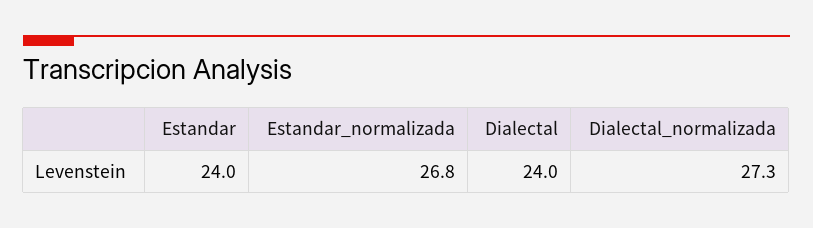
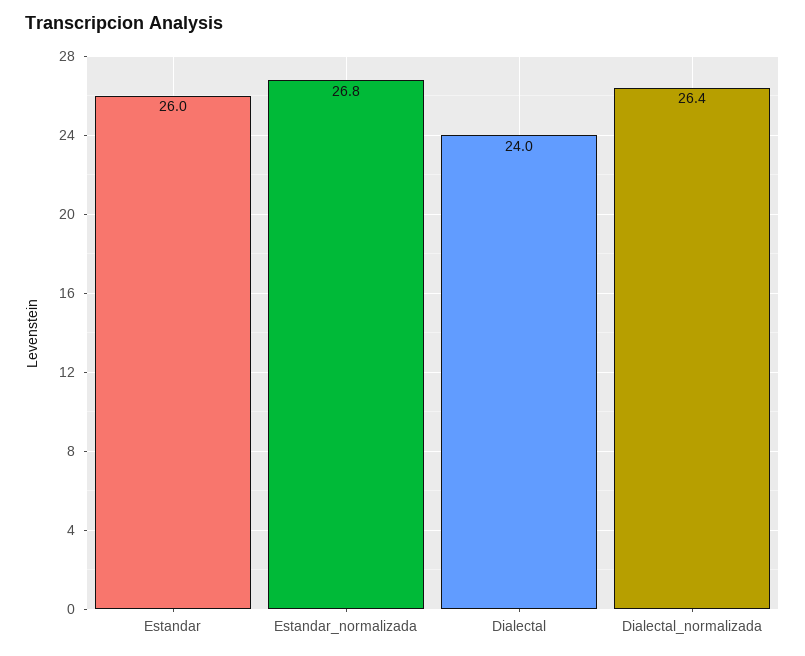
  {
-   "Estandar": 24,
+   "Estandar": 26,
    "Estandar_normalizada": 26.8,
    "Dialectal": 24,
-   "Dialectal_normalizada": 27.3
+   "Dialectal_normalizada": 26.4
  }

